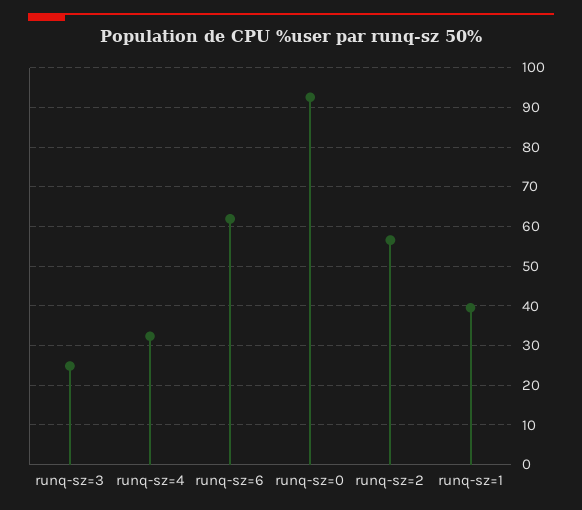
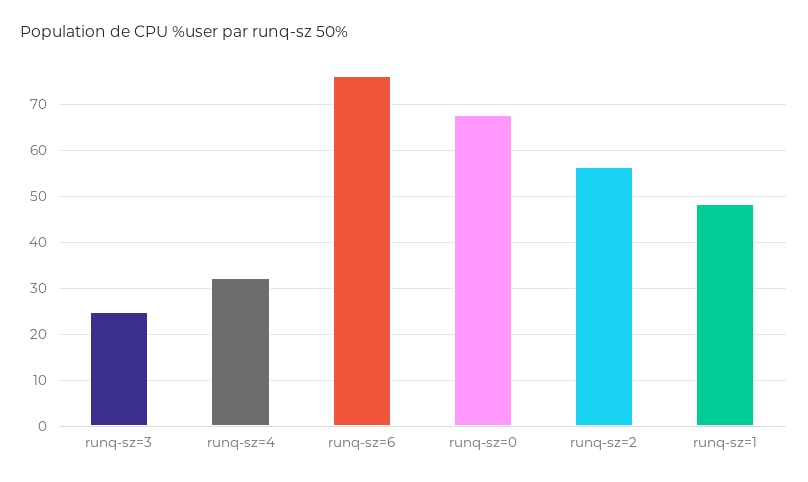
  {
    "runq-sz=3": 24,
    "runq-sz=4": 32,
-   "runq-sz=6": 62,
+   "runq-sz=6": 76,
-   "runq-sz=0": 92,
+   "runq-sz=0": 68,
    "runq-sz=2": 56,
-   "runq-sz=1": 40
+   "runq-sz=1": 48
  }

